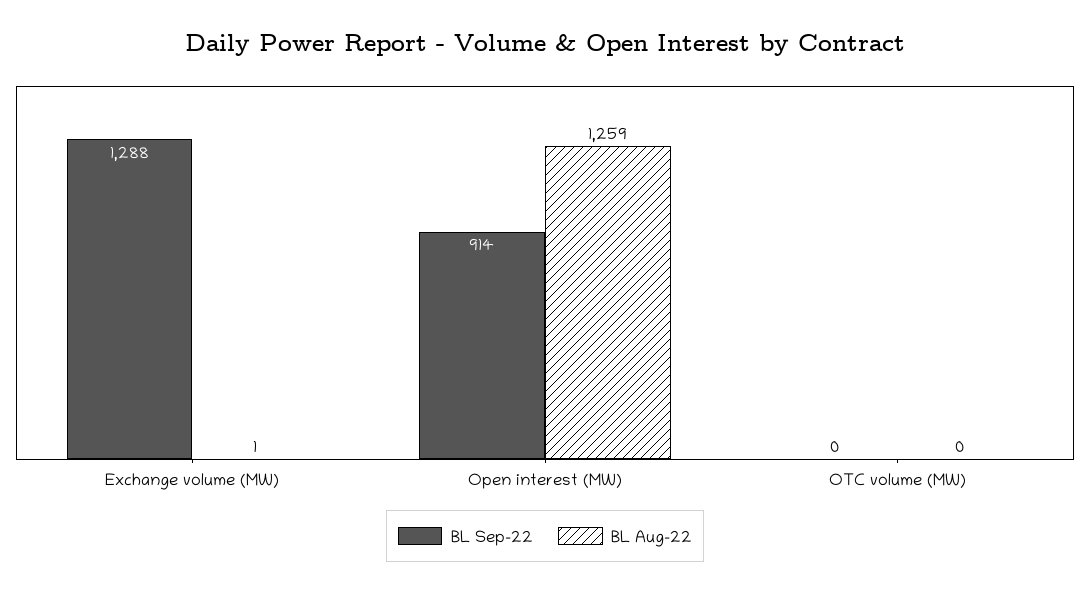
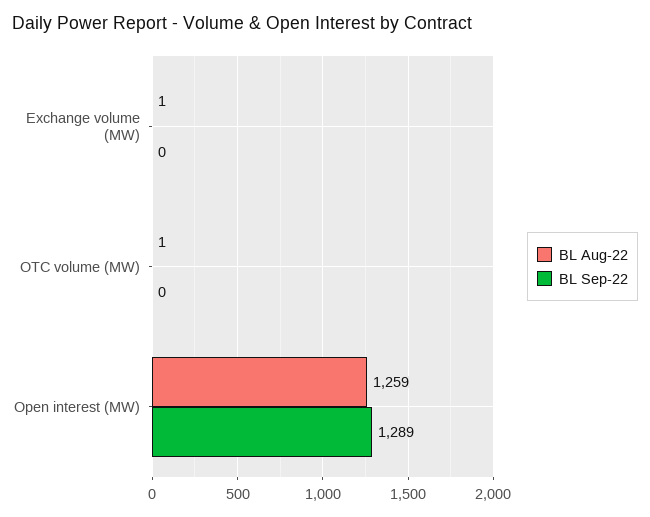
  {
    "BL Sep-22": {
-     "Exchange volume (MW)": 1288,
+     "Exchange volume (MW)": 0,
-     "Open interest (MW)": 914,
+     "Open interest (MW)": 1289,
      "OTC volume (MW)": 0
    },
    "BL Aug-22": {
      "Exchange volume (MW)": 1,
      "Open interest (MW)": 1259,
-     "OTC volume (MW)": 0
+     "OTC volume (MW)": 1
    }
  }

